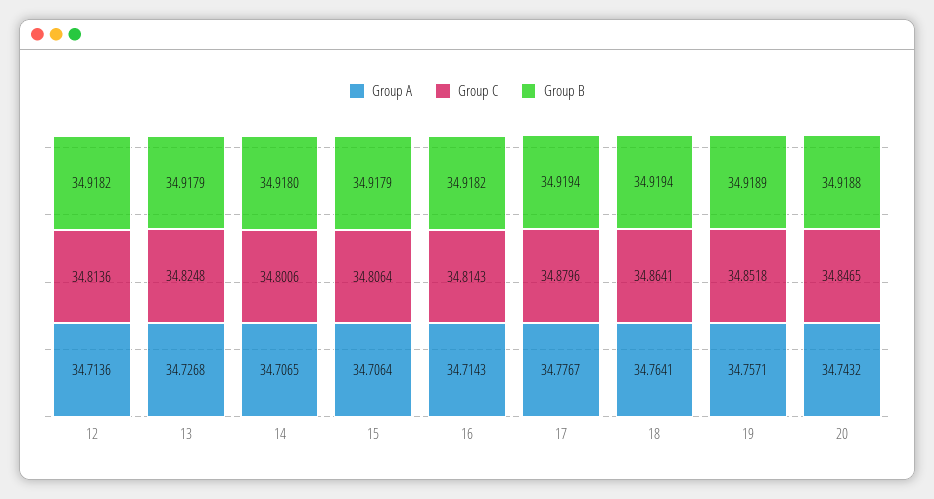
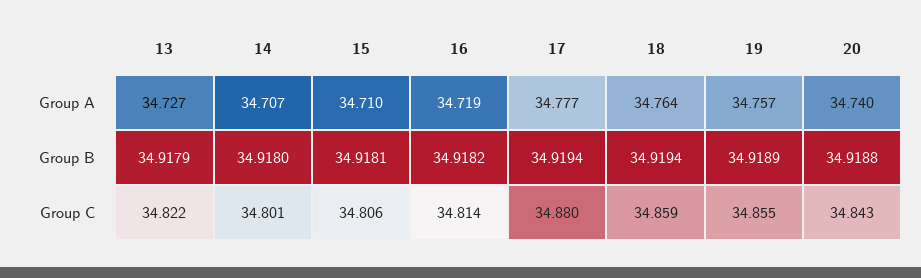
  {
    "Group A": {
-     "12": 34.7136,
      "13": 34.7268,
      "14": 34.7065,
-     "15": 34.7064,
+     "15": 34.71,
-     "16": 34.7143,
+     "16": 34.719,
      "17": 34.7767,
      "18": 34.7641,
      "19": 34.7571,
-     "20": 34.7432
+     "20": 34.74
    },
    "Group C": {
-     "12": 34.8136,
-     "13": 34.8248,
+     "13": 34.822,
      "14": 34.8006,
      "15": 34.8064,
      "16": 34.8143,
      "17": 34.8796,
-     "18": 34.8641,
+     "18": 34.859,
-     "19": 34.8518,
+     "19": 34.855,
-     "20": 34.8465
+     "20": 34.843
    },
    "Group B": {
-     "12": 34.9182,
      "13": 34.9179,
      "14": 34.918,
-     "15": 34.9179,
+     "15": 34.9181,
      "16": 34.9182,
      "17": 34.9194,
      "18": 34.9194,
      "19": 34.9189,
      "20": 34.9188
    }
  }

